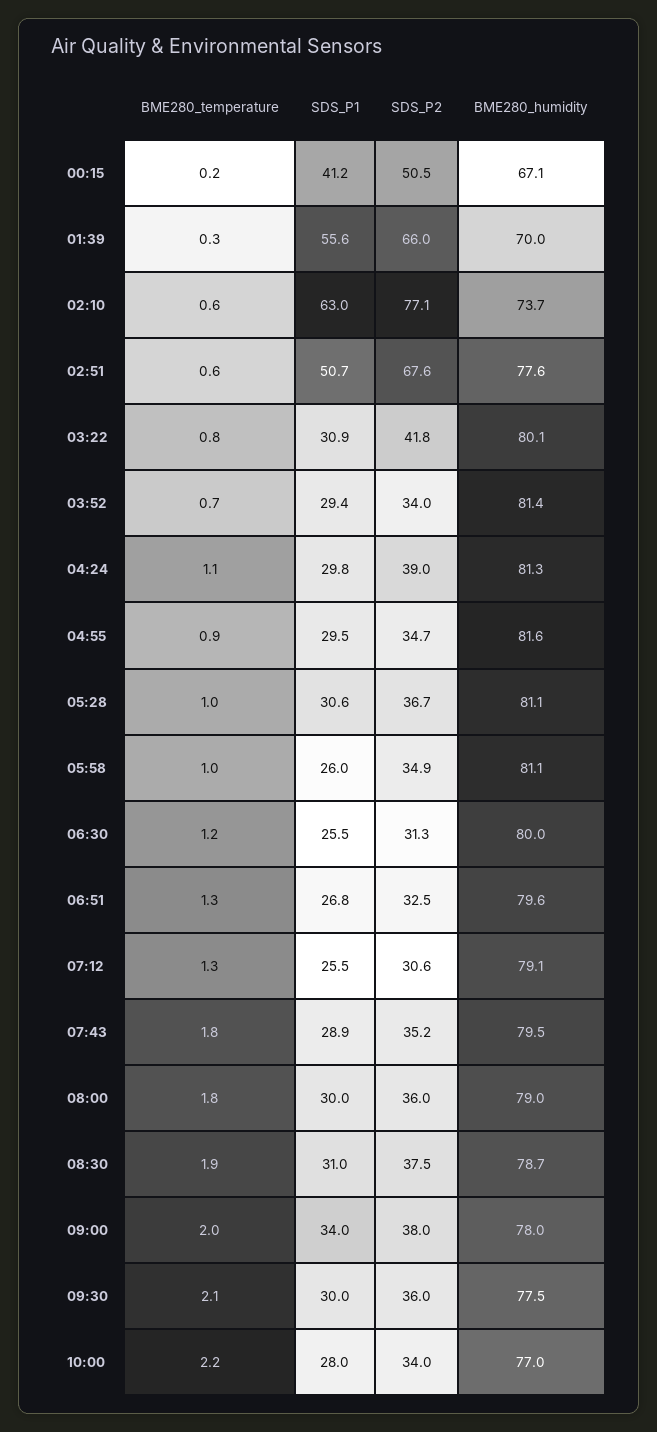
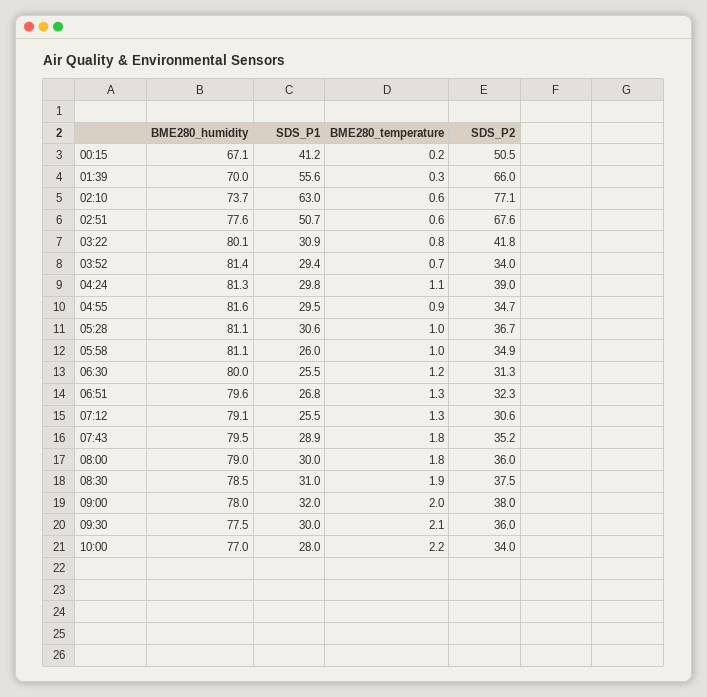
  {
    "BME280_temperature": {
      "00:15": 0.2,
      "01:39": 0.3,
      "02:10": 0.6,
      "02:51": 0.6,
      "03:22": 0.8,
      "03:52": 0.7,
      "04:24": 1.1,
      "04:55": 0.9,
      "05:28": 1,
      "05:58": 1,
      "06:30": 1.2,
      "06:51": 1.3,
      "07:12": 1.3,
      "07:43": 1.8,
      "08:00": 1.8,
      "08:30": 1.9,
      "09:00": 2,
      "09:30": 2.1,
      "10:00": 2.2
    },
    "SDS_P1": {
      "00:15": 41.2,
      "01:39": 55.6,
      "02:10": 63,
      "02:51": 50.7,
      "03:22": 30.9,
      "03:52": 29.4,
      "04:24": 29.8,
      "04:55": 29.5,
      "05:28": 30.6,
      "05:58": 26,
      "06:30": 25.5,
      "06:51": 26.8,
      "07:12": 25.5,
      "07:43": 28.9,
      "08:00": 30,
      "08:30": 31,
-     "09:00": 34,
+     "09:00": 32,
      "09:30": 30,
      "10:00": 28
    },
    "SDS_P2": {
      "00:15": 50.5,
      "01:39": 66,
      "02:10": 77.1,
      "02:51": 67.6,
      "03:22": 41.8,
      "03:52": 34,
      "04:24": 39,
      "04:55": 34.7,
      "05:28": 36.7,
      "05:58": 34.9,
      "06:30": 31.3,
-     "06:51": 32.5,
+     "06:51": 32.3,
      "07:12": 30.6,
      "07:43": 35.2,
      "08:00": 36,
      "08:30": 37.5,
      "09:00": 38,
      "09:30": 36,
      "10:00": 34
    },
    "BME280_humidity": {
      "00:15": 67.1,
      "01:39": 70,
      "02:10": 73.7,
      "02:51": 77.6,
      "03:22": 80.1,
      "03:52": 81.4,
      "04:24": 81.3,
      "04:55": 81.6,
      "05:28": 81.1,
      "05:58": 81.1,
      "06:30": 80,
      "06:51": 79.6,
      "07:12": 79.1,
      "07:43": 79.5,
      "08:00": 79,
-     "08:30": 78.7,
+     "08:30": 78.5,
      "09:00": 78,
      "09:30": 77.5,
      "10:00": 77
    }
  }

